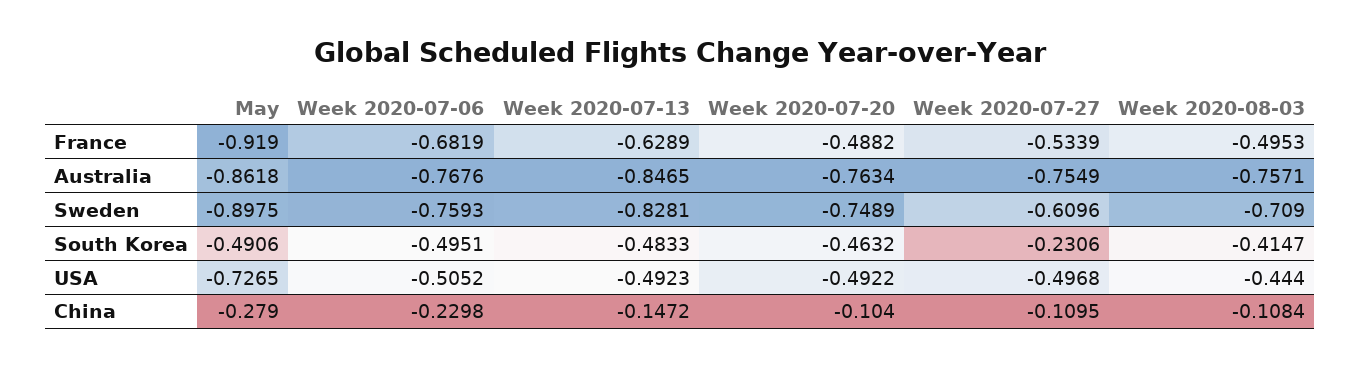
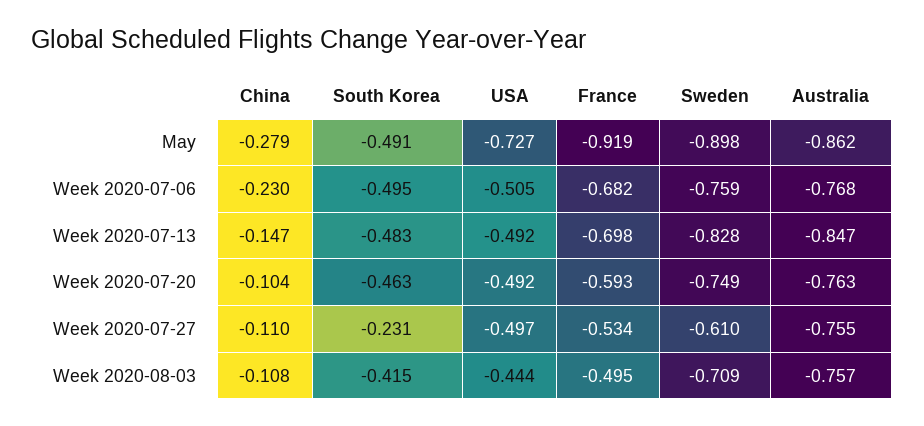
  {
    "May": {
      "France": -0.919,
      "Australia": -0.8618,
      "Sweden": -0.8975,
      "South Korea": -0.4906,
      "USA": -0.7265,
      "China": -0.279
    },
    "Week 2020-07-06": {
      "France": -0.6819,
      "Australia": -0.7676,
      "Sweden": -0.7593,
      "South Korea": -0.4951,
      "USA": -0.5052,
      "China": -0.2298
    },
    "Week 2020-07-13": {
-     "France": -0.6289,
+     "France": -0.698,
      "Australia": -0.8465,
      "Sweden": -0.8281,
      "South Korea": -0.4833,
      "USA": -0.4923,
      "China": -0.1472
    },
    "Week 2020-07-20": {
-     "France": -0.4882,
+     "France": -0.593,
      "Australia": -0.7634,
      "Sweden": -0.7489,
      "South Korea": -0.4632,
      "USA": -0.4922,
      "China": -0.104
    },
    "Week 2020-07-27": {
      "France": -0.5339,
      "Australia": -0.7549,
      "Sweden": -0.6096,
      "South Korea": -0.2306,
      "USA": -0.4968,
      "China": -0.1095
    },
    "Week 2020-08-03": {
      "France": -0.4953,
      "Australia": -0.7571,
      "Sweden": -0.709,
      "South Korea": -0.4147,
      "USA": -0.444,
      "China": -0.1084
    }
  }

